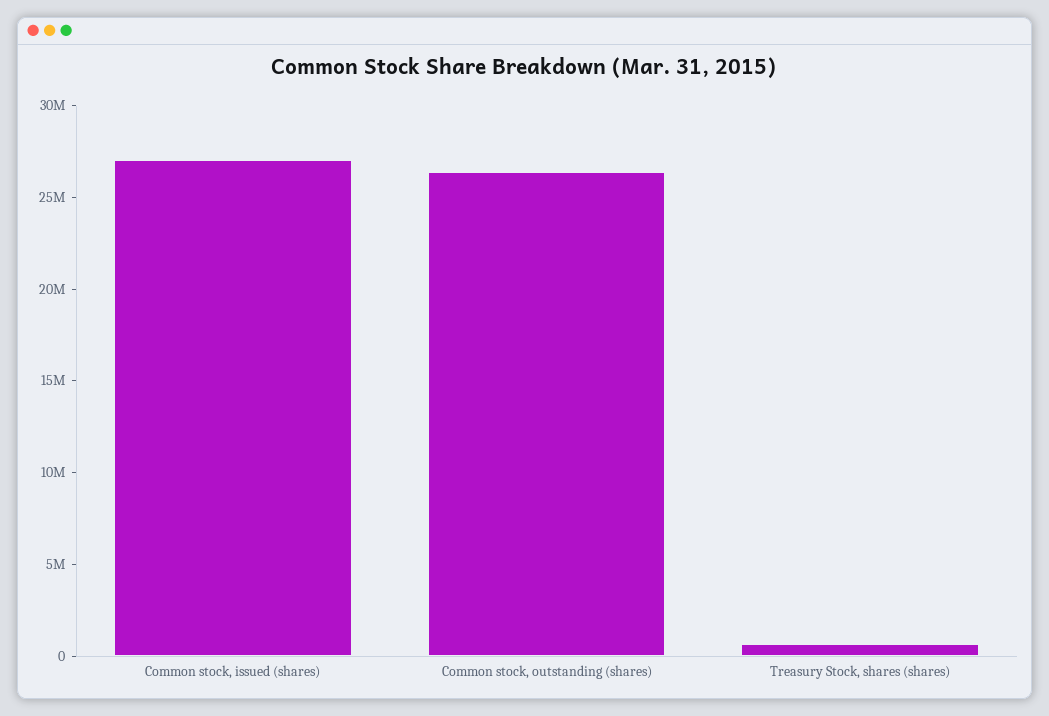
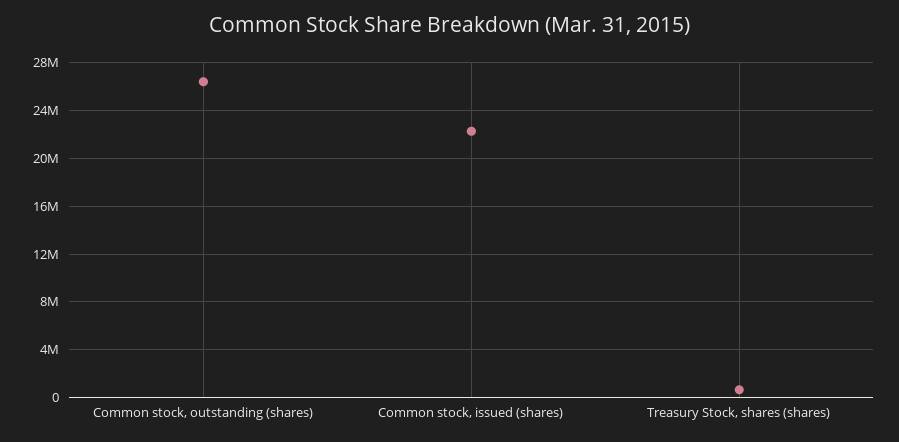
  {
-   "Common stock, issued (shares)": 27000000,
+   "Common stock, issued (shares)": 22000000,
    "Common stock, outstanding (shares)": 26000000,
    "Treasury Stock, shares (shares)": 1000000
  }

